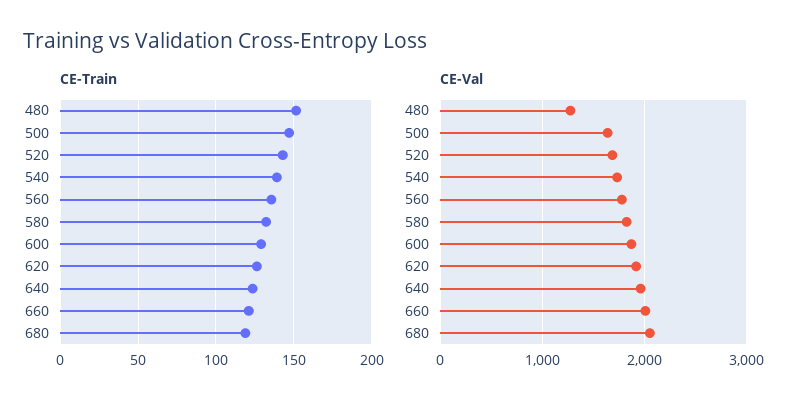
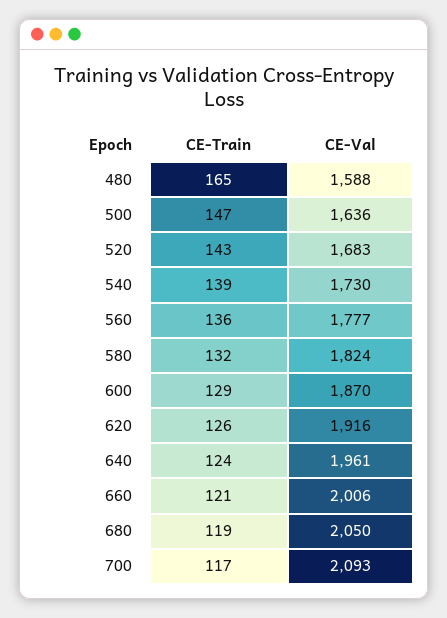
  {
    "CE-Train": {
-     "480": 150,
+     "480": 165,
      "500": 147,
      "520": 143,
      "540": 139,
      "560": 136,
      "580": 132,
      "600": 129,
      "620": 126,
      "640": 124,
      "660": 121,
-     "680": 119
+     "680": 119,
+     "700": 117
    },
    "CE-Val": {
-     "480": 1300,
+     "480": 1588,
      "500": 1636,
      "520": 1683,
      "540": 1730,
      "560": 1777,
      "580": 1824,
      "600": 1870,
      "620": 1916,
      "640": 1961,
      "660": 2006,
-     "680": 2050
+     "680": 2050,
+     "700": 2093
    }
  }

